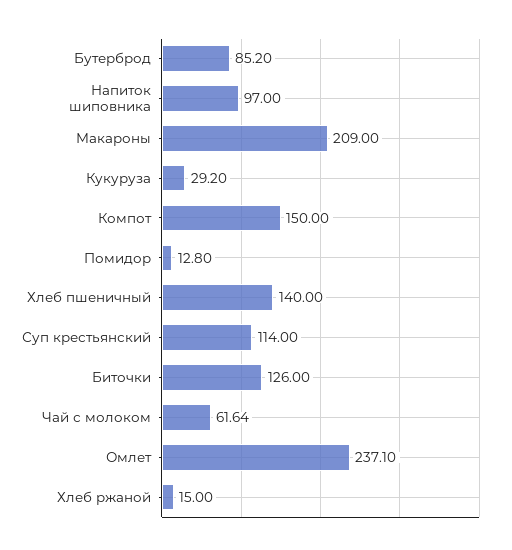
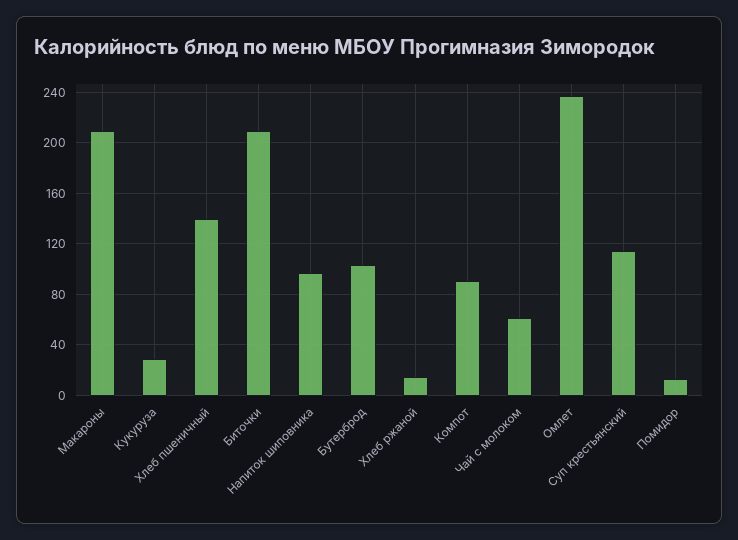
  {
-   "Бутерброд": 85.2,
+   "Бутерброд": 105,
    "Напиток шиповника": 97,
    "Макароны": 209,
    "Кукуруза": 29.2,
-   "Компот": 150,
+   "Компот": 90,
    "Помидор": 12.8,
    "Хлеб пшеничный": 140,
    "Суп крестьянский": 114,
-   "Биточки": 126,
+   "Биточки": 210,
    "Чай с молоком": 61.64,
    "Омлет": 237.1,
    "Хлеб ржаной": 15
  }

